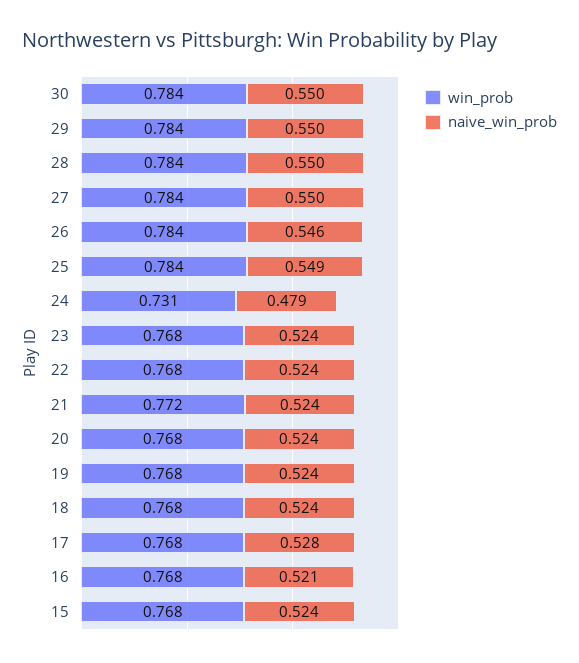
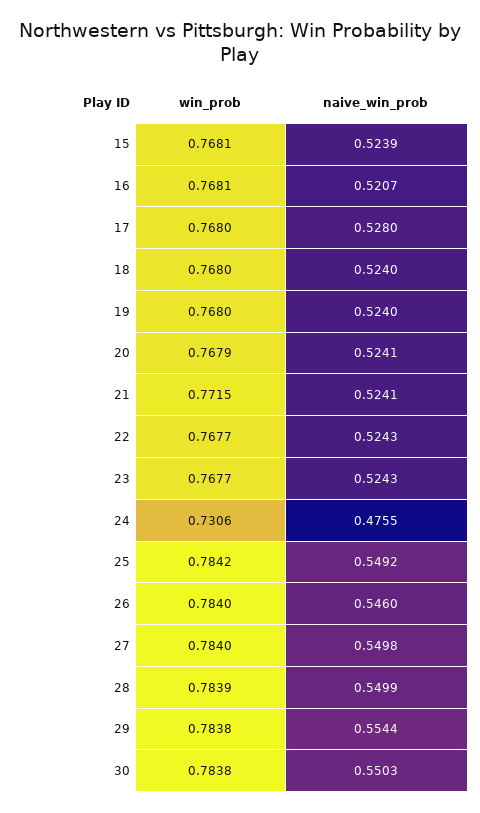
  {
    "win_prob": {
      "30": 0.7838,
      "29": 0.7838,
      "28": 0.7839,
      "27": 0.784,
      "26": 0.784,
      "25": 0.7842,
      "24": 0.7306,
      "23": 0.7677,
      "22": 0.7677,
      "21": 0.7715,
      "20": 0.7679,
      "19": 0.768,
      "18": 0.768,
      "17": 0.768,
      "16": 0.7681,
      "15": 0.7681
    },
    "naive_win_prob": {
      "30": 0.5503,
-     "29": 0.55,
+     "29": 0.5544,
      "28": 0.5499,
      "27": 0.5498,
      "26": 0.546,
      "25": 0.5492,
-     "24": 0.479,
+     "24": 0.4755,
      "23": 0.5243,
      "22": 0.5243,
      "21": 0.5241,
      "20": 0.5241,
      "19": 0.524,
      "18": 0.524,
      "17": 0.528,
      "16": 0.5207,
      "15": 0.5239
    }
  }

